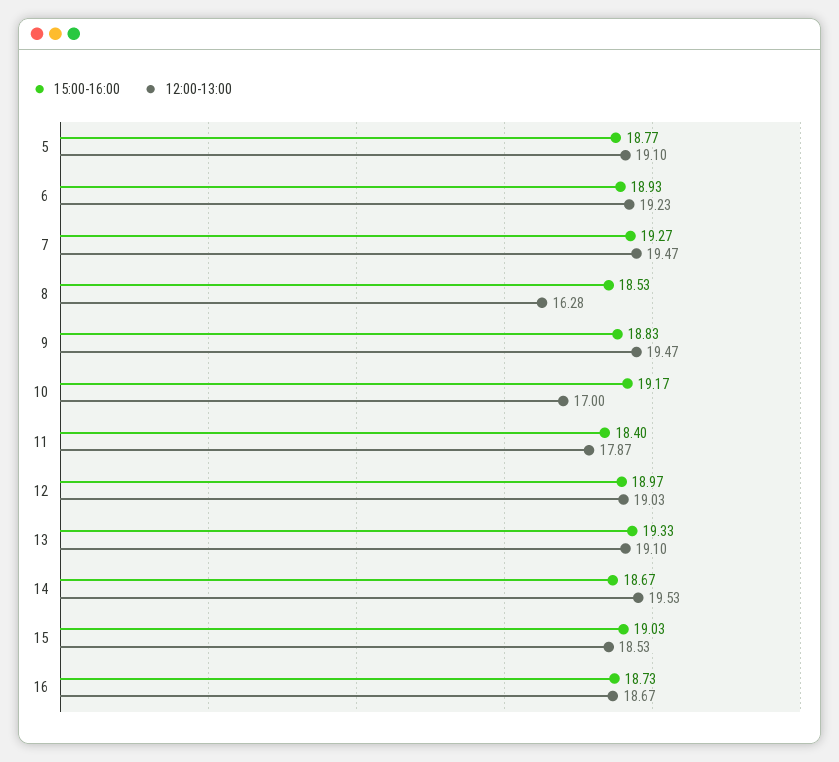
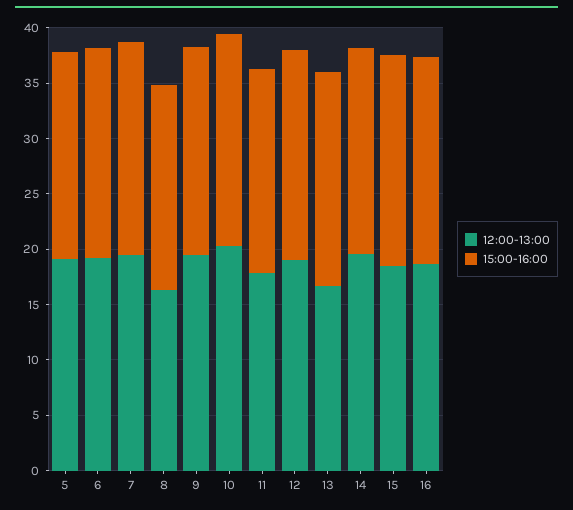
  {
    "15:00-16:00": {
      "5": 18.77,
      "6": 18.93,
      "7": 19.27,
      "8": 18.53,
      "9": 18.83,
      "10": 19.17,
      "11": 18.4,
      "12": 18.97,
      "13": 19.33,
      "14": 18.67,
      "15": 19.03,
      "16": 18.73
    },
    "12:00-13:00": {
      "5": 19.1,
      "6": 19.23,
      "7": 19.47,
      "8": 16.28,
      "9": 19.47,
-     "10": 17,
+     "10": 20,
      "11": 17.87,
      "12": 19.03,
-     "13": 19.1,
+     "13": 17,
      "14": 19.53,
      "15": 18.53,
      "16": 18.67
    }
  }

